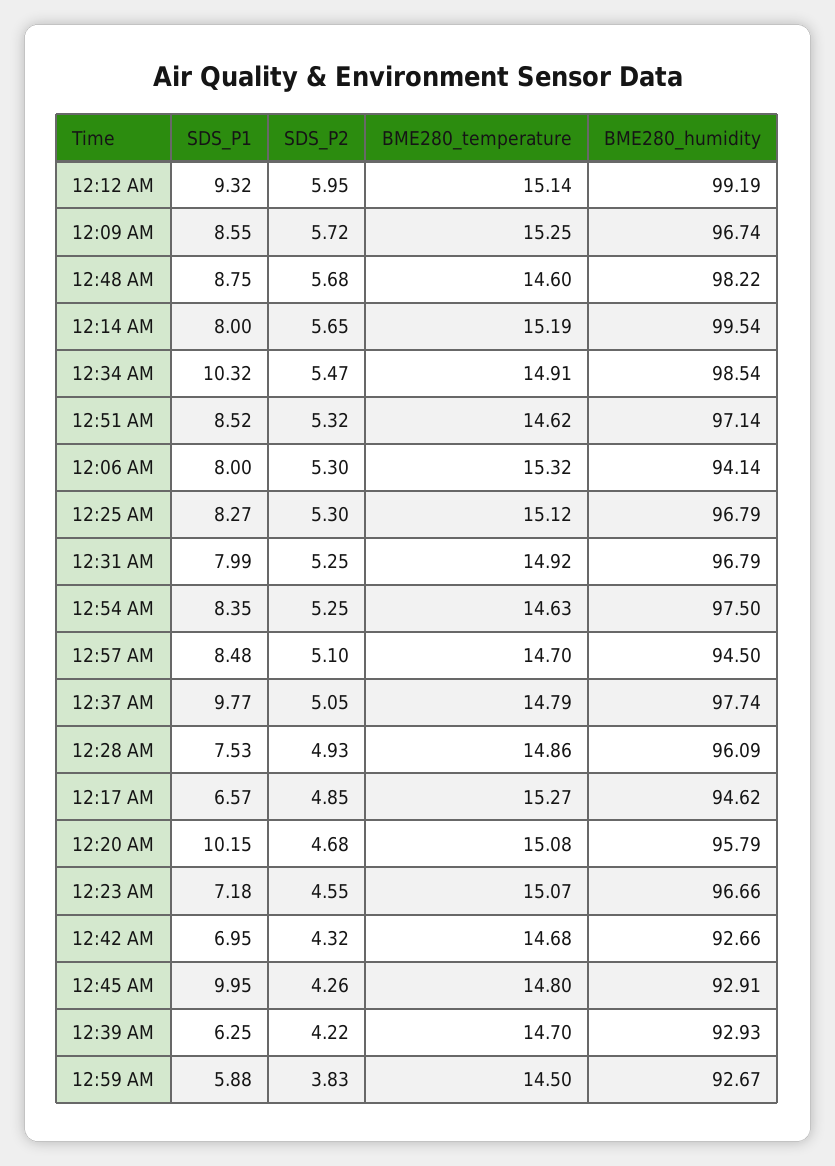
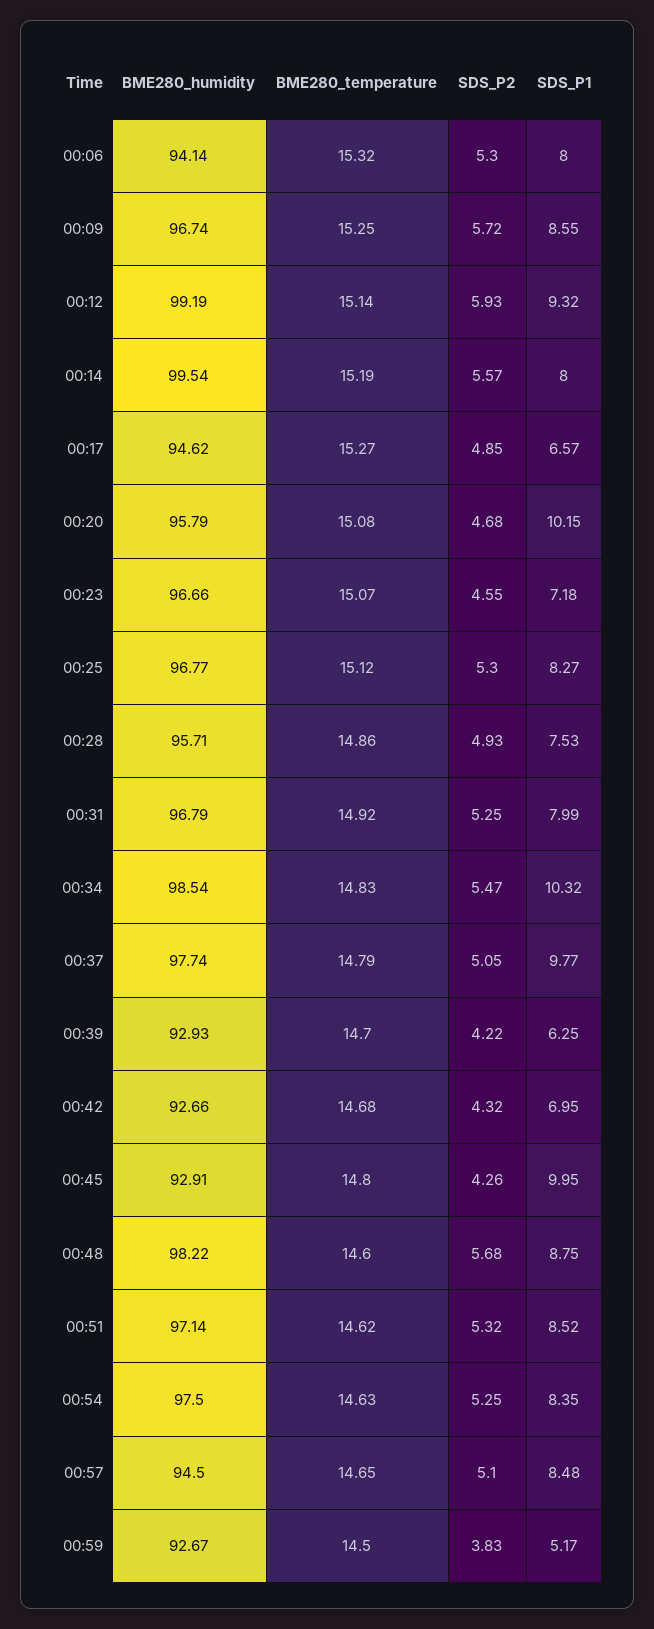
  {
    "SDS_P1": {
      "12:12 AM": 9.32,
      "12:09 AM": 8.55,
      "12:48 AM": 8.75,
      "12:14 AM": 8,
      "12:34 AM": 10.32,
      "12:51 AM": 8.52,
      "12:06 AM": 8,
      "12:25 AM": 8.27,
      "12:31 AM": 7.99,
      "12:54 AM": 8.35,
      "12:57 AM": 8.48,
      "12:37 AM": 9.77,
      "12:28 AM": 7.53,
      "12:17 AM": 6.57,
      "12:20 AM": 10.15,
      "12:23 AM": 7.18,
      "12:42 AM": 6.95,
      "12:45 AM": 9.95,
      "12:39 AM": 6.25,
-     "12:59 AM": 5.88
+     "12:59 AM": 5.17
    },
    "SDS_P2": {
-     "12:12 AM": 5.95,
+     "12:12 AM": 5.93,
      "12:09 AM": 5.72,
      "12:48 AM": 5.68,
-     "12:14 AM": 5.65,
+     "12:14 AM": 5.57,
      "12:34 AM": 5.47,
      "12:51 AM": 5.32,
      "12:06 AM": 5.3,
      "12:25 AM": 5.3,
      "12:31 AM": 5.25,
      "12:54 AM": 5.25,
      "12:57 AM": 5.1,
      "12:37 AM": 5.05,
      "12:28 AM": 4.93,
      "12:17 AM": 4.85,
      "12:20 AM": 4.68,
      "12:23 AM": 4.55,
      "12:42 AM": 4.32,
      "12:45 AM": 4.26,
      "12:39 AM": 4.22,
      "12:59 AM": 3.83
    },
    "BME280_temperature": {
      "12:12 AM": 15.14,
      "12:09 AM": 15.25,
      "12:48 AM": 14.6,
      "12:14 AM": 15.19,
-     "12:34 AM": 14.91,
+     "12:34 AM": 14.83,
      "12:51 AM": 14.62,
      "12:06 AM": 15.32,
      "12:25 AM": 15.12,
      "12:31 AM": 14.92,
      "12:54 AM": 14.63,
-     "12:57 AM": 14.7,
+     "12:57 AM": 14.65,
      "12:37 AM": 14.79,
      "12:28 AM": 14.86,
      "12:17 AM": 15.27,
      "12:20 AM": 15.08,
      "12:23 AM": 15.07,
      "12:42 AM": 14.68,
      "12:45 AM": 14.8,
      "12:39 AM": 14.7,
      "12:59 AM": 14.5
    },
    "BME280_humidity": {
      "12:12 AM": 99.19,
      "12:09 AM": 96.74,
      "12:48 AM": 98.22,
      "12:14 AM": 99.54,
      "12:34 AM": 98.54,
      "12:51 AM": 97.14,
      "12:06 AM": 94.14,
-     "12:25 AM": 96.79,
+     "12:25 AM": 96.77,
      "12:31 AM": 96.79,
      "12:54 AM": 97.5,
      "12:57 AM": 94.5,
      "12:37 AM": 97.74,
-     "12:28 AM": 96.09,
+     "12:28 AM": 95.71,
      "12:17 AM": 94.62,
      "12:20 AM": 95.79,
      "12:23 AM": 96.66,
      "12:42 AM": 92.66,
      "12:45 AM": 92.91,
      "12:39 AM": 92.93,
      "12:59 AM": 92.67
    }
  }

